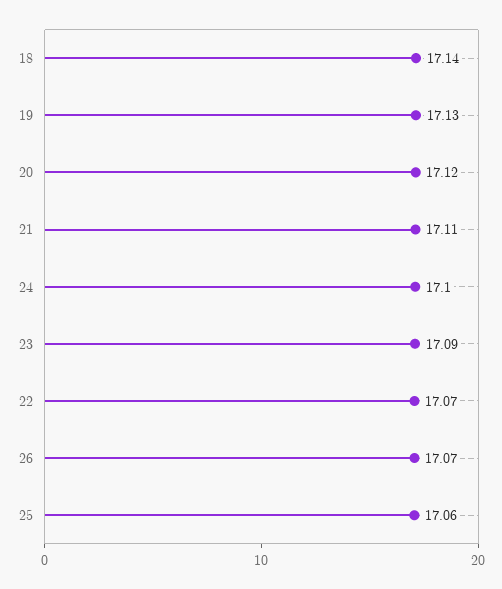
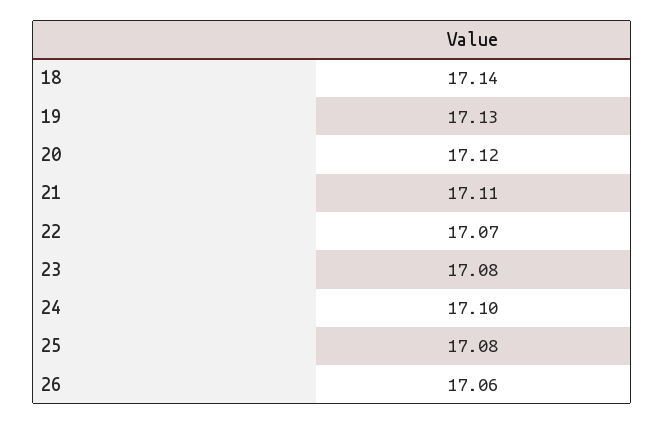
  {
    "18": 17.14,
    "19": 17.13,
    "20": 17.12,
    "21": 17.11,
    "24": 17.1,
-   "23": 17.09,
+   "23": 17.08,
    "22": 17.07,
-   "26": 17.07,
+   "26": 17.06,
-   "25": 17.06
+   "25": 17.08
  }

